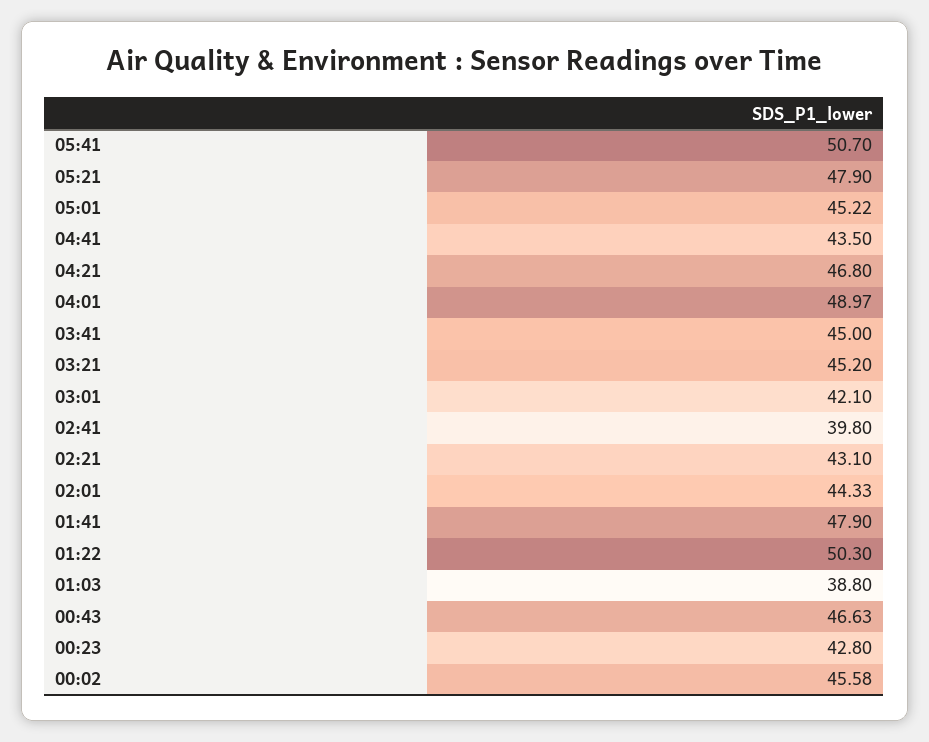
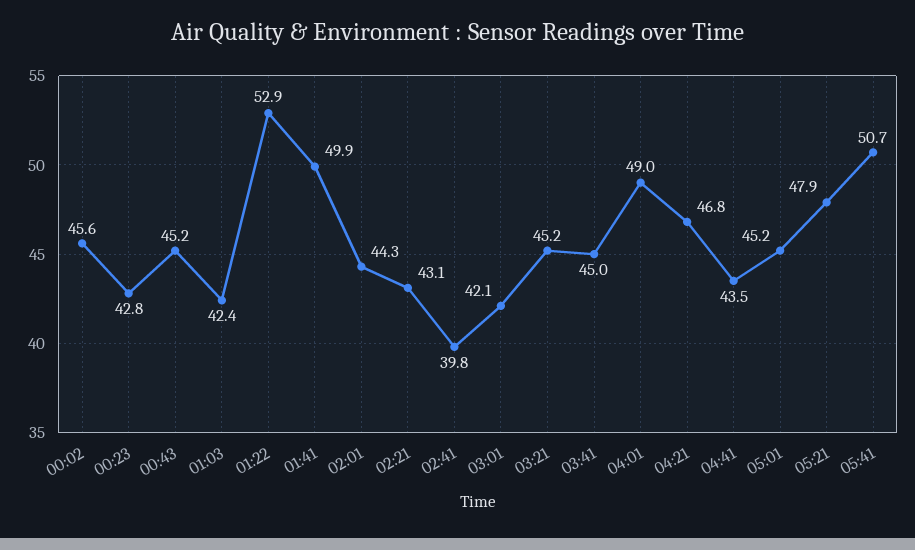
  {
    "05:41": 50.7,
    "05:21": 47.9,
    "05:01": 45.22,
    "04:41": 43.5,
    "04:21": 46.8,
    "04:01": 48.97,
    "03:41": 45,
    "03:21": 45.2,
    "03:01": 42.1,
    "02:41": 39.8,
    "02:21": 43.1,
    "02:01": 44.33,
-   "01:41": 47.9,
+   "01:41": 49.9,
-   "01:22": 50.3,
+   "01:22": 52.9,
-   "01:03": 38.8,
+   "01:03": 42.4,
-   "00:43": 46.63,
+   "00:43": 45.2,
    "00:23": 42.8,
    "00:02": 45.58
  }

